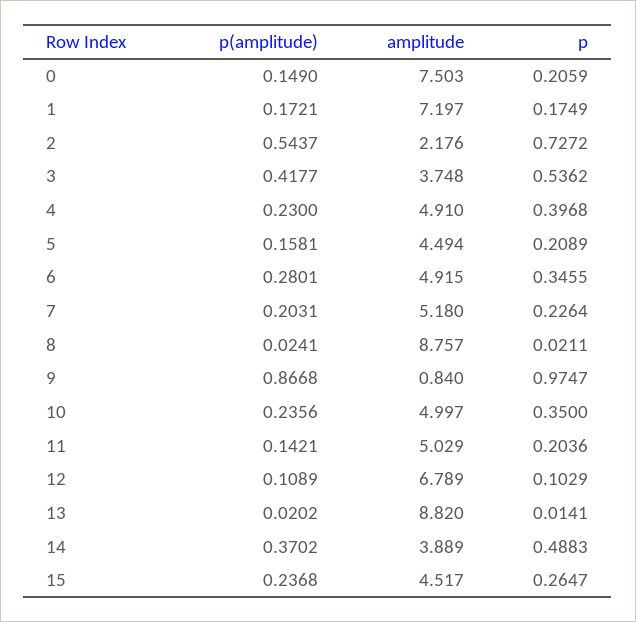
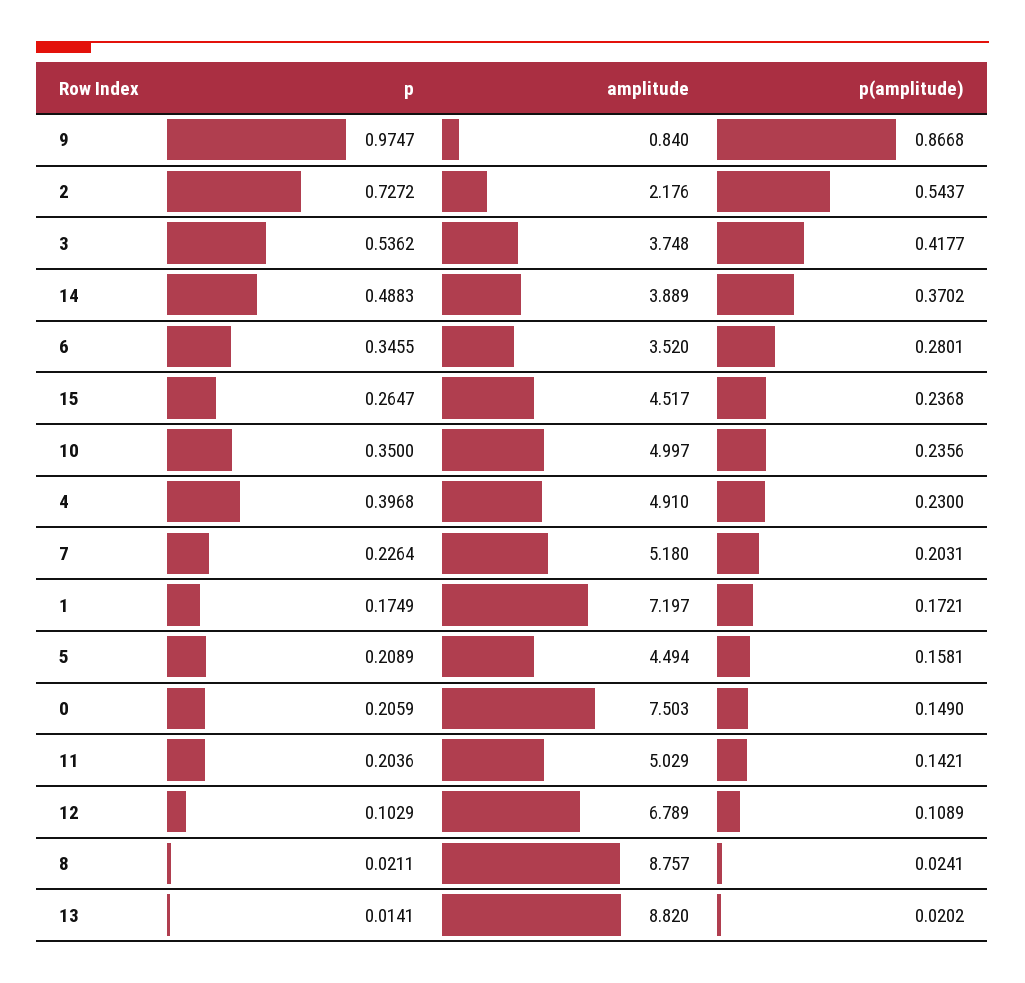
  {
    "p(amplitude)": {
      "0": 0.149,
      "1": 0.1721,
      "2": 0.5437,
      "3": 0.4177,
      "4": 0.23,
      "5": 0.1581,
      "6": 0.2801,
      "7": 0.2031,
      "8": 0.0241,
      "9": 0.8668,
      "10": 0.2356,
      "11": 0.1421,
      "12": 0.1089,
      "13": 0.0202,
      "14": 0.3702,
      "15": 0.2368
    },
    "amplitude": {
      "0": 7.503,
      "1": 7.197,
      "2": 2.176,
      "3": 3.748,
      "4": 4.91,
      "5": 4.494,
-     "6": 4.915,
+     "6": 3.52,
      "7": 5.18,
      "8": 8.757,
      "9": 0.84,
      "10": 4.997,
      "11": 5.029,
      "12": 6.789,
      "13": 8.82,
      "14": 3.889,
      "15": 4.517
    },
    "p": {
      "0": 0.2059,
      "1": 0.1749,
      "2": 0.7272,
      "3": 0.5362,
      "4": 0.3968,
      "5": 0.2089,
      "6": 0.3455,
      "7": 0.2264,
      "8": 0.0211,
      "9": 0.9747,
      "10": 0.35,
      "11": 0.2036,
      "12": 0.1029,
      "13": 0.0141,
      "14": 0.4883,
      "15": 0.2647
    }
  }

